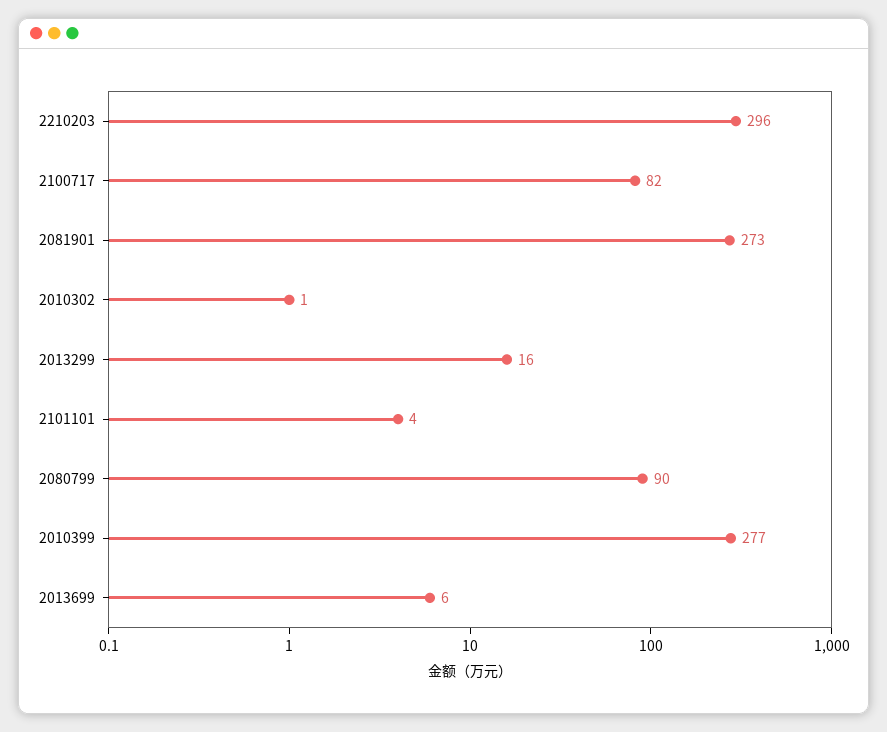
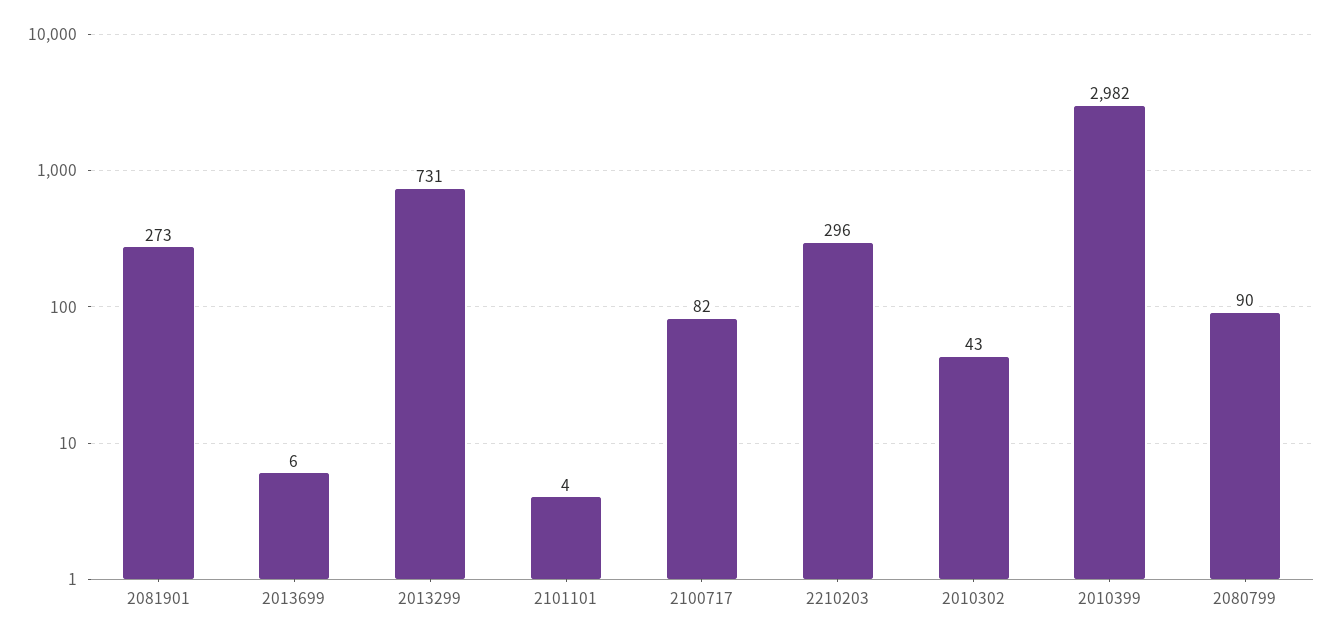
  {
    "2210203": 296,
    "2100717": 82,
    "2081901": 273,
-   "2010302": 1,
+   "2010302": 43,
-   "2013299": 16,
+   "2013299": 731,
    "2101101": 4,
    "2080799": 90,
-   "2010399": 277,
+   "2010399": 2982,
    "2013699": 6
  }

